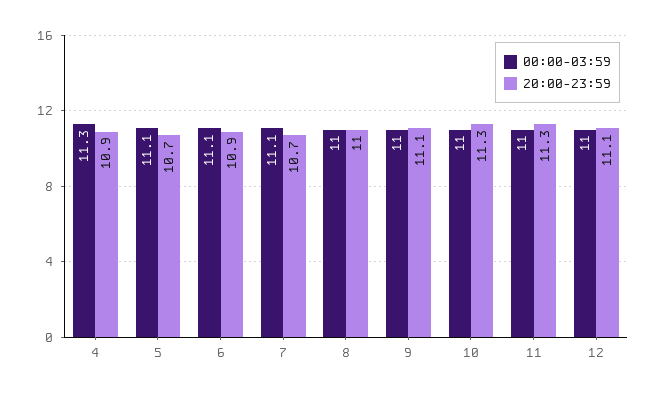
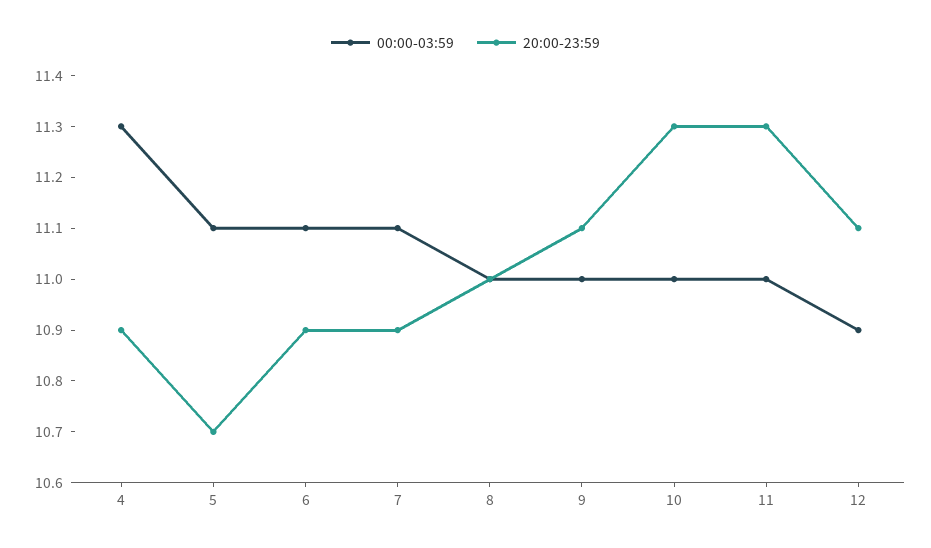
  {
    "00:00-03:59": {
      "4": 11.3,
      "5": 11.1,
      "6": 11.1,
      "7": 11.1,
      "8": 11,
      "9": 11,
      "10": 11,
      "11": 11,
-     "12": 11
+     "12": 10.9
    },
    "20:00-23:59": {
      "4": 10.9,
      "5": 10.7,
      "6": 10.9,
-     "7": 10.7,
+     "7": 10.9,
      "8": 11,
      "9": 11.1,
      "10": 11.3,
      "11": 11.3,
      "12": 11.1
    }
  }

